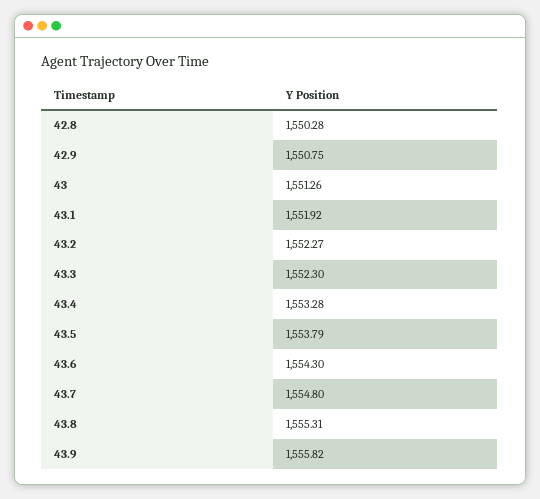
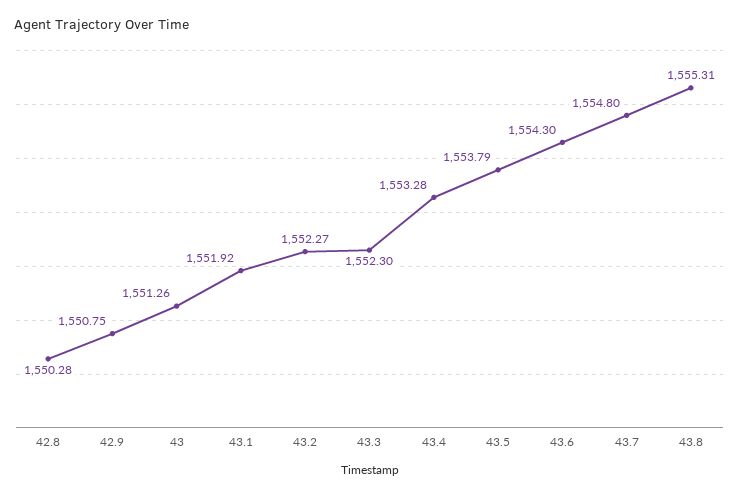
  {
    "42.8": 1550.28,
    "42.9": 1550.75,
    "43": 1551.26,
    "43.1": 1551.92,
    "43.2": 1552.27,
    "43.3": 1552.3,
    "43.4": 1553.28,
    "43.5": 1553.79,
    "43.6": 1554.3,
    "43.7": 1554.8,
-   "43.8": 1555.31,
+   "43.8": 1555.31
-   "43.9": 1555.82
  }

